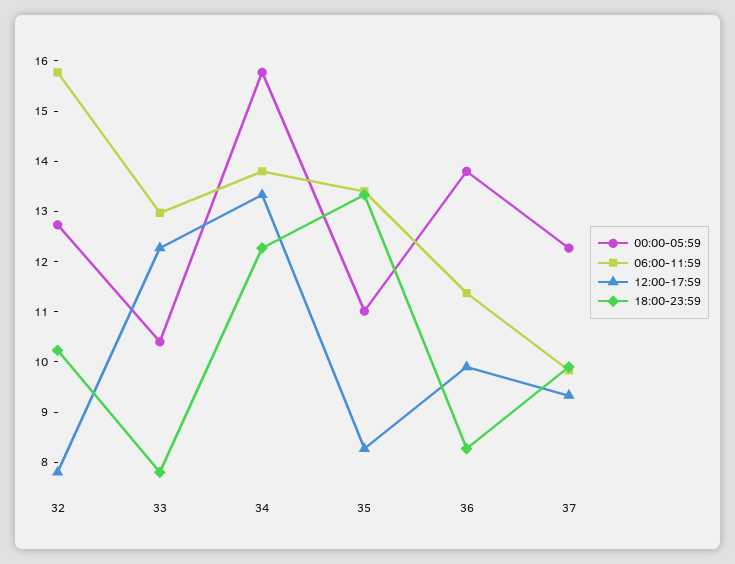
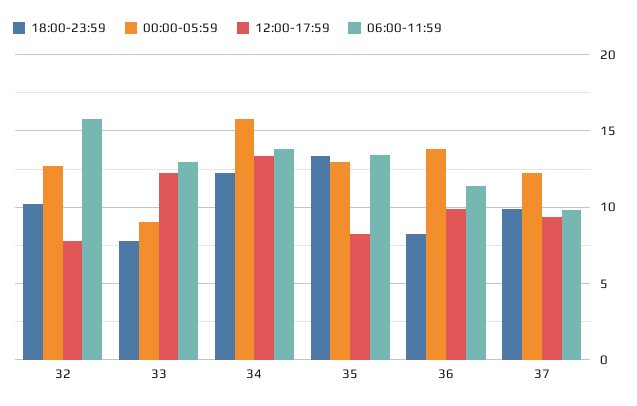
  {
    "00:00-05:59": {
      "32": 12.8,
-     "33": 10.4,
+     "33": 9,
      "34": 15.8,
-     "35": 11,
+     "35": 13,
      "36": 13.8,
      "37": 12.2
    },
    "06:00-11:59": {
      "32": 15.8,
      "33": 13,
      "34": 13.8,
      "35": 13.4,
      "36": 11.4,
      "37": 9.8
    },
    "12:00-17:59": {
      "32": 7.8,
      "33": 12.2,
      "34": 13.4,
      "35": 8.2,
      "36": 10,
      "37": 9.4
    },
    "18:00-23:59": {
      "32": 10.2,
      "33": 7.8,
      "34": 12.2,
      "35": 13.4,
      "36": 8.2,
      "37": 10
    }
  }

